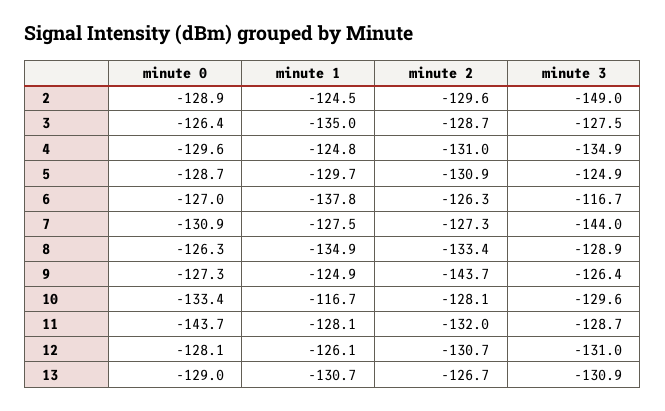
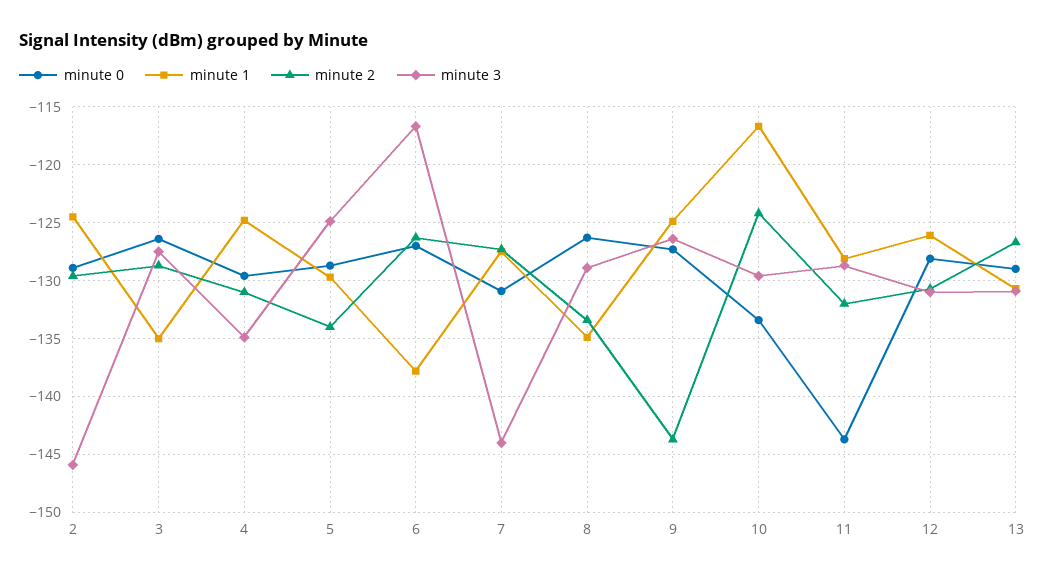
  {
    "minute 0": {
      "2": -128.9,
      "3": -126.4,
      "4": -129.6,
      "5": -128.7,
      "6": -127,
      "7": -130.9,
      "8": -126.3,
      "9": -127.3,
      "10": -133.4,
      "11": -143.7,
      "12": -128.1,
      "13": -129
    },
    "minute 1": {
      "2": -124.5,
      "3": -135,
      "4": -124.8,
      "5": -129.7,
      "6": -137.8,
      "7": -127.5,
      "8": -134.9,
      "9": -124.9,
      "10": -116.7,
      "11": -128.1,
      "12": -126.1,
      "13": -130.7
    },
    "minute 2": {
      "2": -129.6,
      "3": -128.7,
      "4": -131,
-     "5": -130.9,
+     "5": -134,
      "6": -126.3,
      "7": -127.3,
      "8": -133.4,
      "9": -143.7,
-     "10": -128.1,
+     "10": -124,
      "11": -132,
      "12": -130.7,
      "13": -126.7
    },
    "minute 3": {
-     "2": -149,
+     "2": -146,
      "3": -127.5,
      "4": -134.9,
      "5": -124.9,
      "6": -116.7,
      "7": -144,
      "8": -128.9,
      "9": -126.4,
      "10": -129.6,
      "11": -128.7,
      "12": -131,
      "13": -130.9
    }
  }

